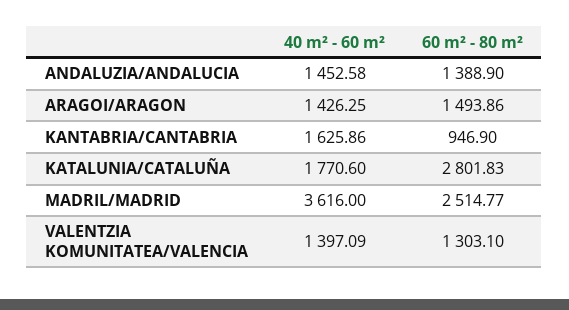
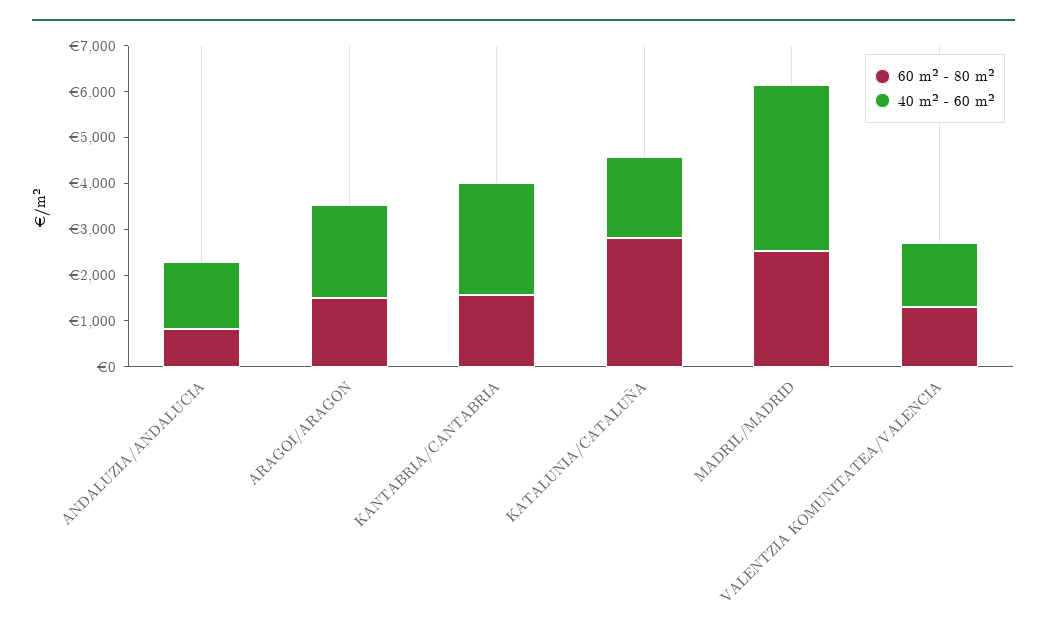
  {
    "40 m² - 60 m²": {
      "ANDALUZIA/ANDALUCIA": 1452.58,
-     "ARAGOI/ARAGON": 1426.25,
+     "ARAGOI/ARAGON": 2000,
-     "KANTABRIA/CANTABRIA": 1625.86,
+     "KANTABRIA/CANTABRIA": 2400,
      "KATALUNIA/CATALUÑA": 1770.6,
      "MADRIL/MADRID": 3616,
      "VALENTZIA KOMUNITATEA/VALENCIA": 1397.09
    },
    "60 m² - 80 m²": {
-     "ANDALUZIA/ANDALUCIA": 1388.9,
+     "ANDALUZIA/ANDALUCIA": 800,
      "ARAGOI/ARAGON": 1493.86,
-     "KANTABRIA/CANTABRIA": 946.9,
+     "KANTABRIA/CANTABRIA": 1600,
      "KATALUNIA/CATALUÑA": 2801.83,
      "MADRIL/MADRID": 2514.77,
      "VALENTZIA KOMUNITATEA/VALENCIA": 1303.1
    }
  }

